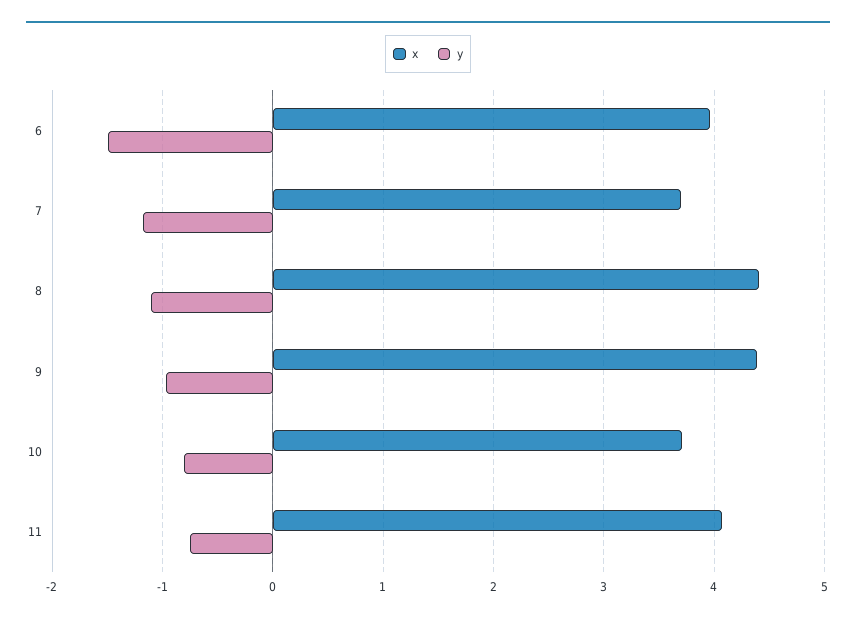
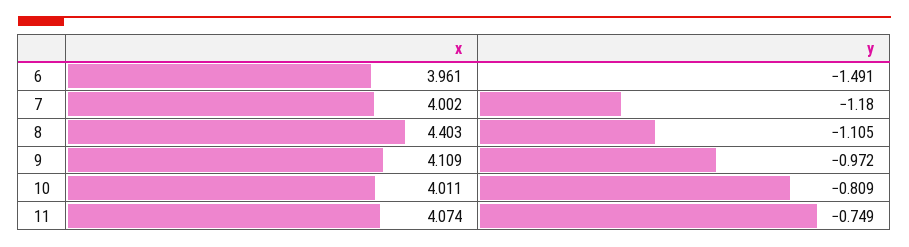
  {
    "x": {
      "6": 3.961,
-     "7": 3.7,
+     "7": 4.002,
      "8": 4.403,
-     "9": 4.4,
+     "9": 4.109,
-     "10": 3.7,
+     "10": 4.011,
      "11": 4.074
    },
    "y": {
      "6": -1.491,
      "7": -1.18,
      "8": -1.105,
      "9": -0.972,
      "10": -0.809,
      "11": -0.749
    }
  }

